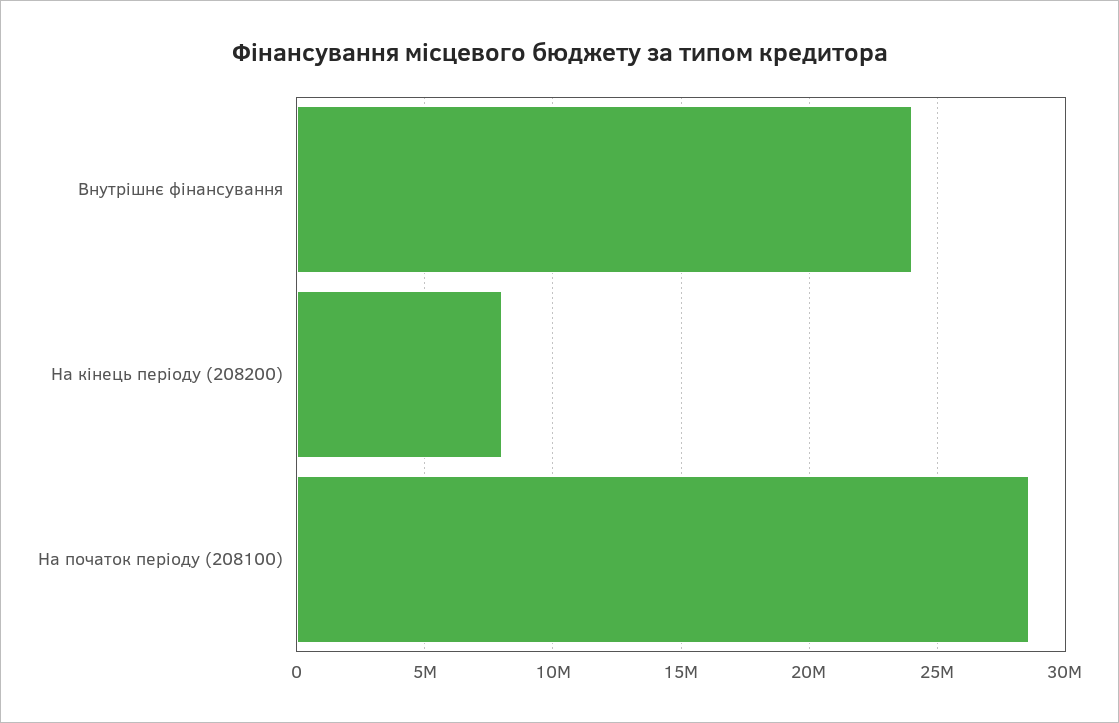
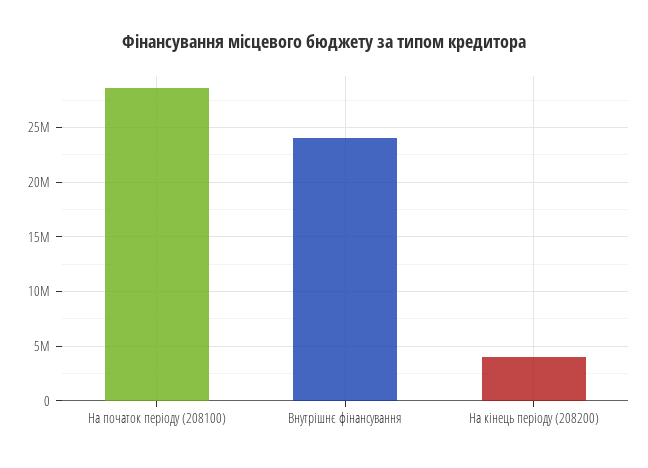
  {
    "Внутрішнє фінансування": 24000000,
-   "На кінець періоду (208200)": 8000000,
+   "На кінець періоду (208200)": 4000000,
    "На початок періоду (208100)": 28500000
  }

